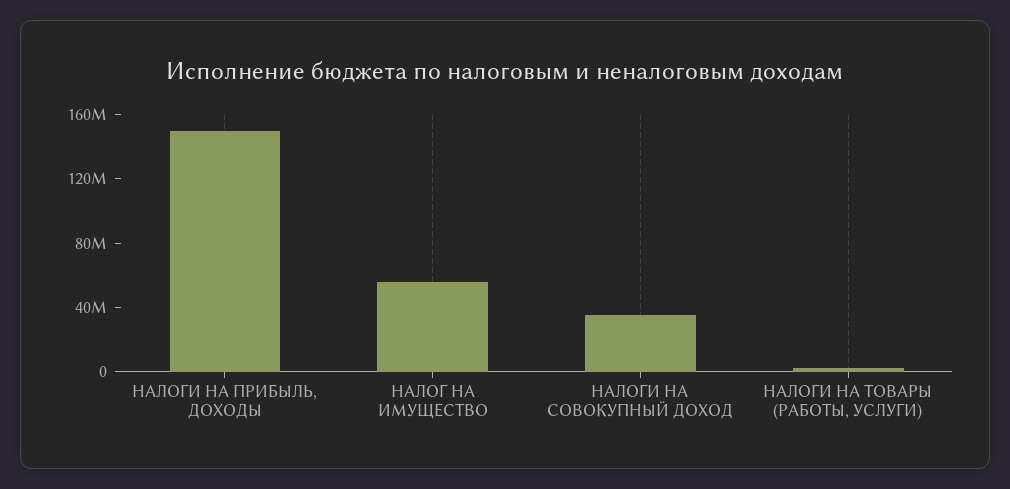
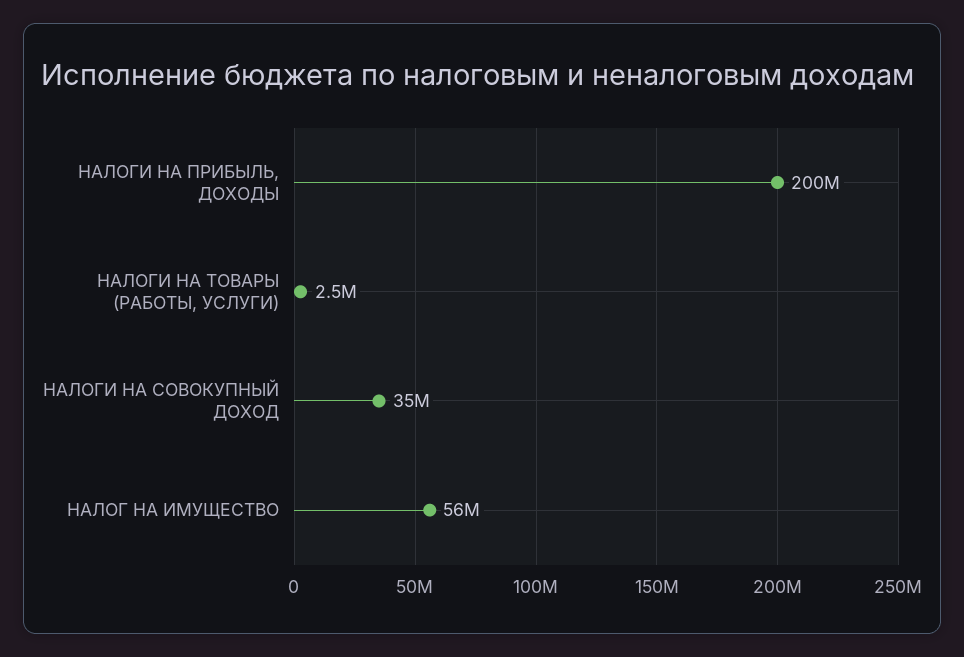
  {
-   "НАЛОГИ НА ПРИБЫЛЬ, ДОХОДЫ": 150000000,
+   "НАЛОГИ НА ПРИБЫЛЬ, ДОХОДЫ": 200000000,
    "НАЛОГ НА ИМУЩЕСТВО": 56000000,
    "НАЛОГИ НА СОВОКУПНЫЙ ДОХОД": 35000000,
    "НАЛОГИ НА ТОВАРЫ (РАБОТЫ, УСЛУГИ)": 2500000
  }

